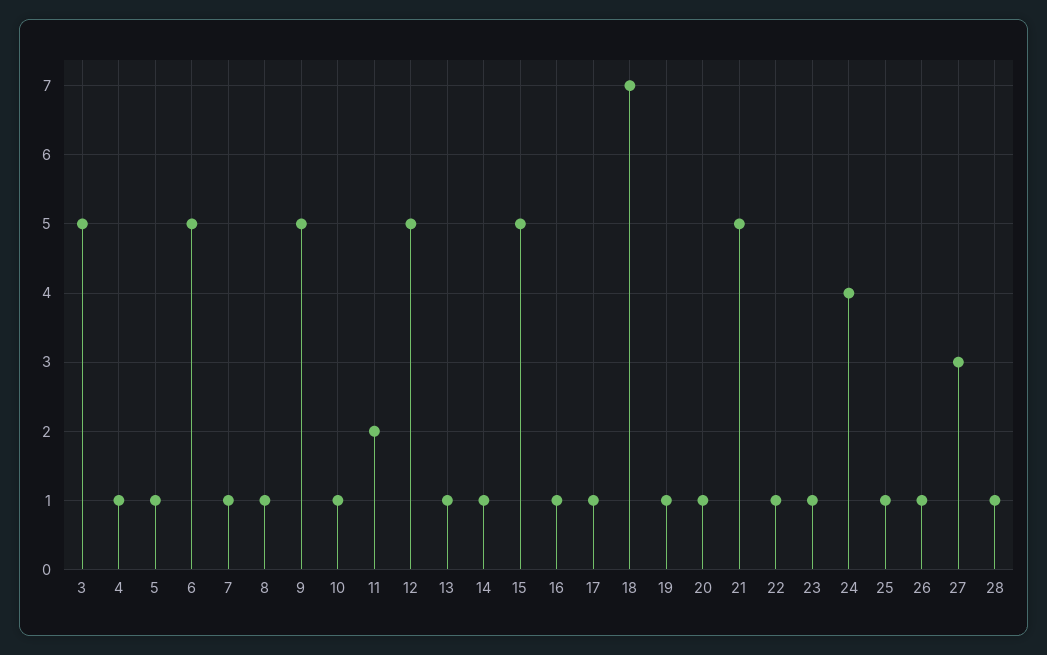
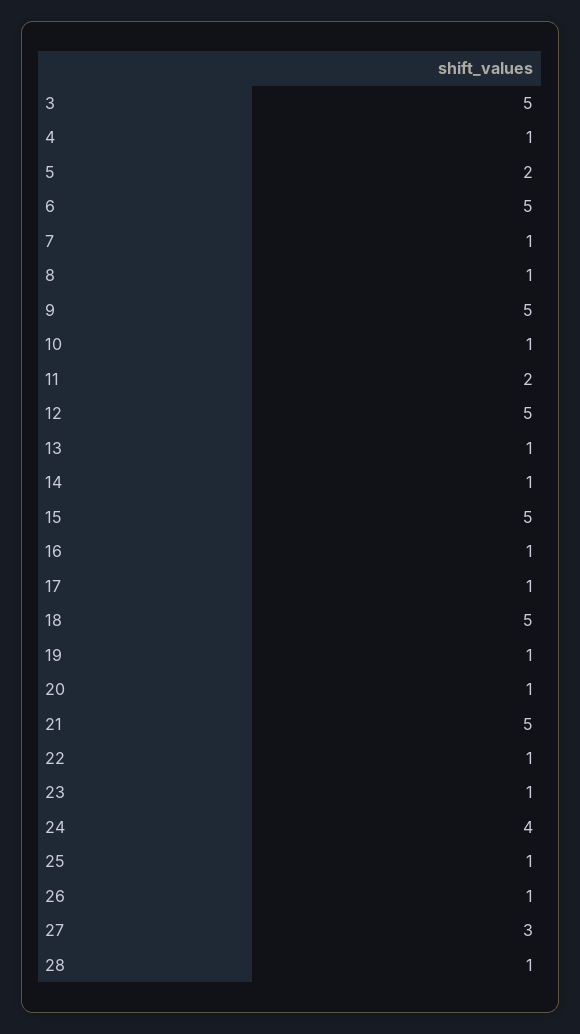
  {
    "3": 5,
    "4": 1,
-   "5": 1,
+   "5": 2,
    "6": 5,
    "7": 1,
    "8": 1,
    "9": 5,
    "10": 1,
    "11": 2,
    "12": 5,
    "13": 1,
    "14": 1,
    "15": 5,
    "16": 1,
    "17": 1,
-   "18": 7,
+   "18": 5,
    "19": 1,
    "20": 1,
    "21": 5,
    "22": 1,
    "23": 1,
    "24": 4,
    "25": 1,
    "26": 1,
    "27": 3,
    "28": 1
  }

